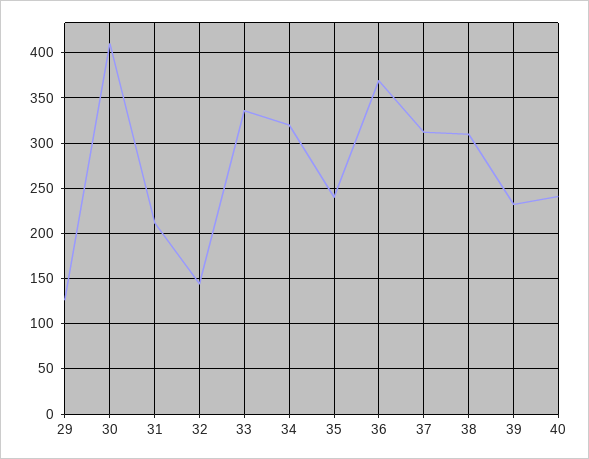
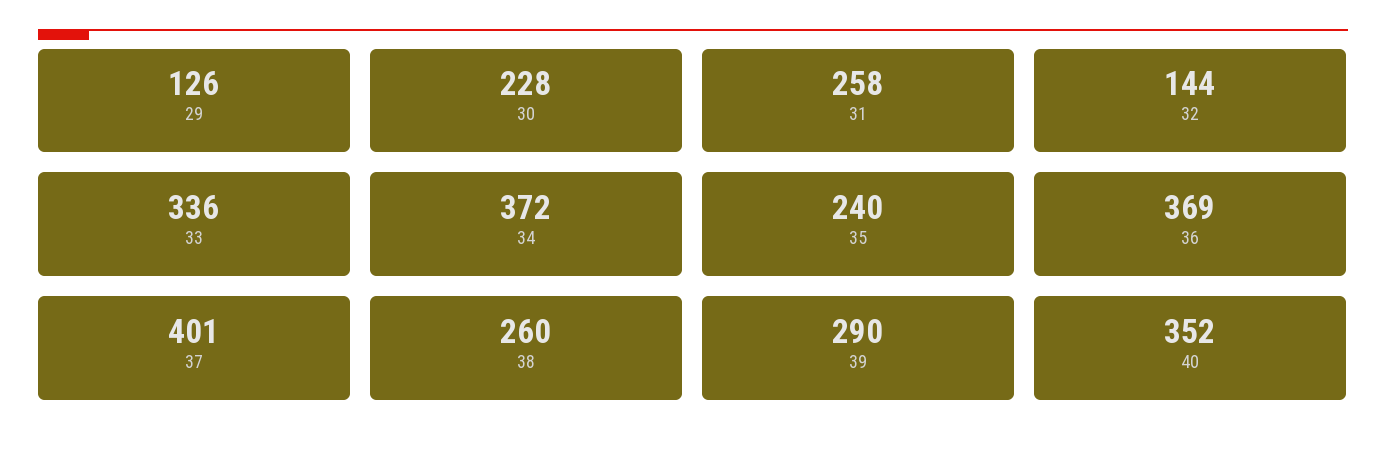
  {
    "29": 126,
-   "30": 410,
+   "30": 228,
-   "31": 210,
+   "31": 258,
    "32": 144,
    "33": 336,
-   "34": 320,
+   "34": 372,
    "35": 240,
    "36": 369,
-   "37": 310,
+   "37": 401,
-   "38": 310,
+   "38": 260,
-   "39": 230,
+   "39": 290,
-   "40": 240
+   "40": 352
  }

